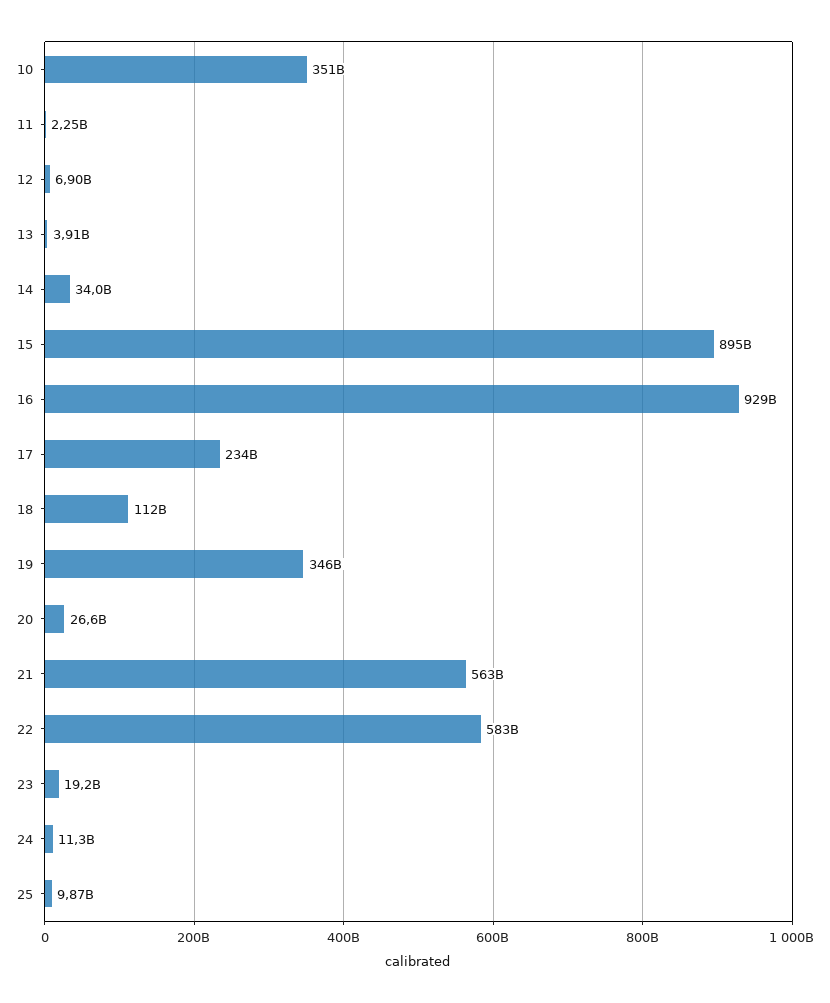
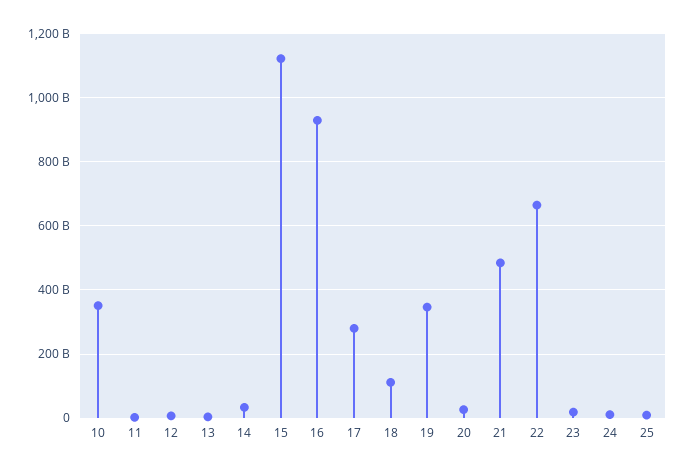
  {
    "10": 351000000000,
    "11": 2250000000,
    "12": 6900000000,
    "13": 3910000000,
    "14": 34000000000,
-   "15": 895000000000,
+   "15": 1120000000000,
    "16": 929000000000,
-   "17": 234000000000,
+   "17": 280000000000,
    "18": 112000000000,
    "19": 346000000000,
    "20": 26600000000,
-   "21": 563000000000,
+   "21": 480000000000,
-   "22": 583000000000,
+   "22": 660000000000,
    "23": 19200000000,
    "24": 11300000000,
    "25": 9870000000
  }

